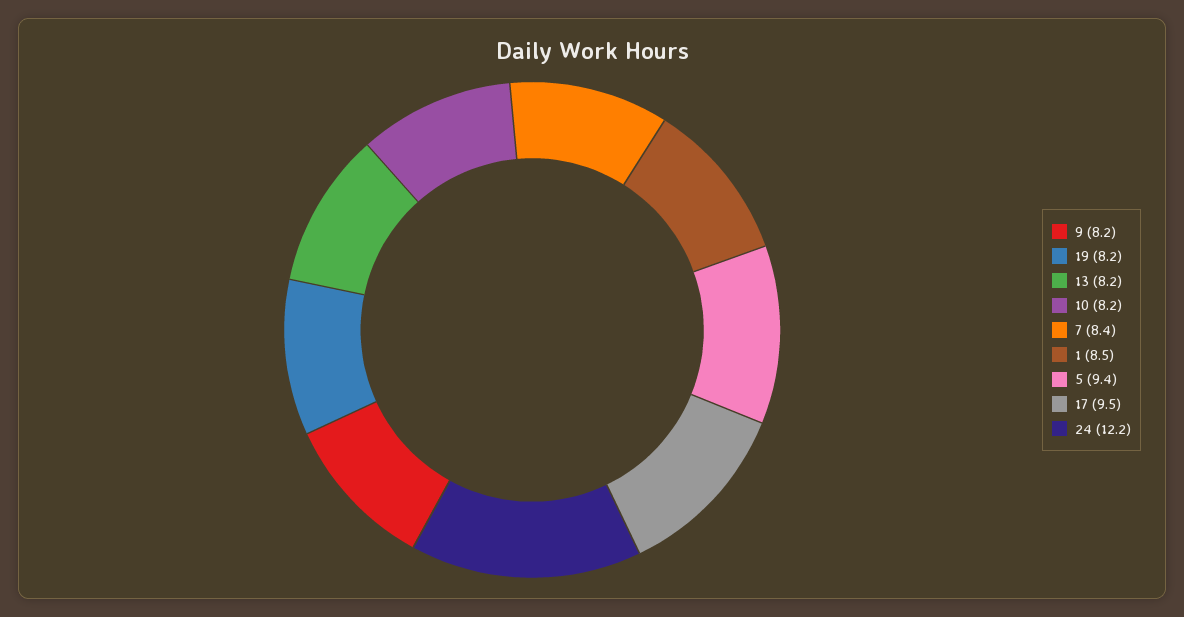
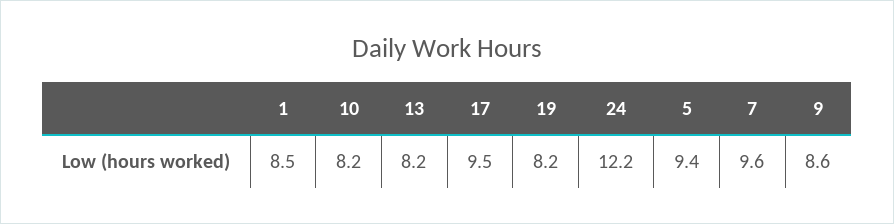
  {
-   "9": 8.2,
+   "9": 8.6,
    "19": 8.2,
    "13": 8.2,
    "10": 8.2,
-   "7": 8.4,
+   "7": 9.6,
    "1": 8.5,
    "5": 9.4,
    "17": 9.5,
    "24": 12.2
  }

